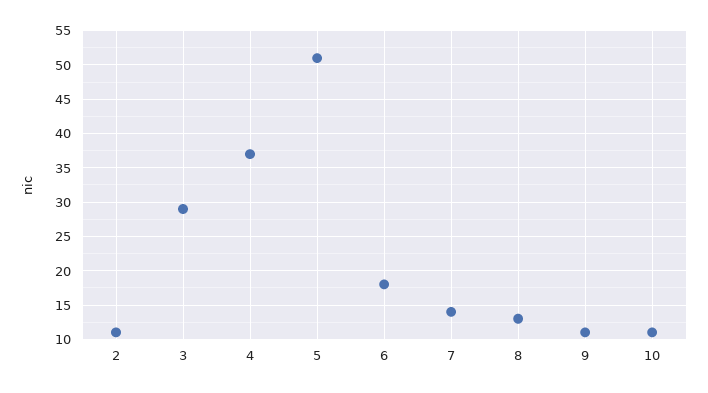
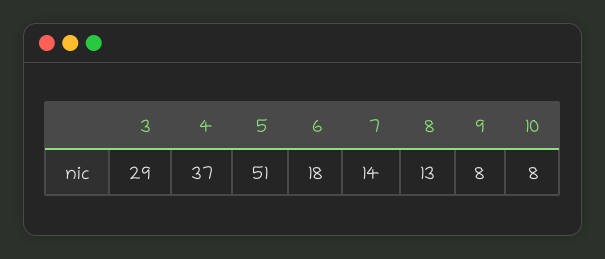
  {
-   "2": 11,
    "3": 29,
    "4": 37,
    "5": 51,
    "6": 18,
    "7": 14,
    "8": 13,
-   "9": 11,
+   "9": 8,
-   "10": 11
+   "10": 8
  }

